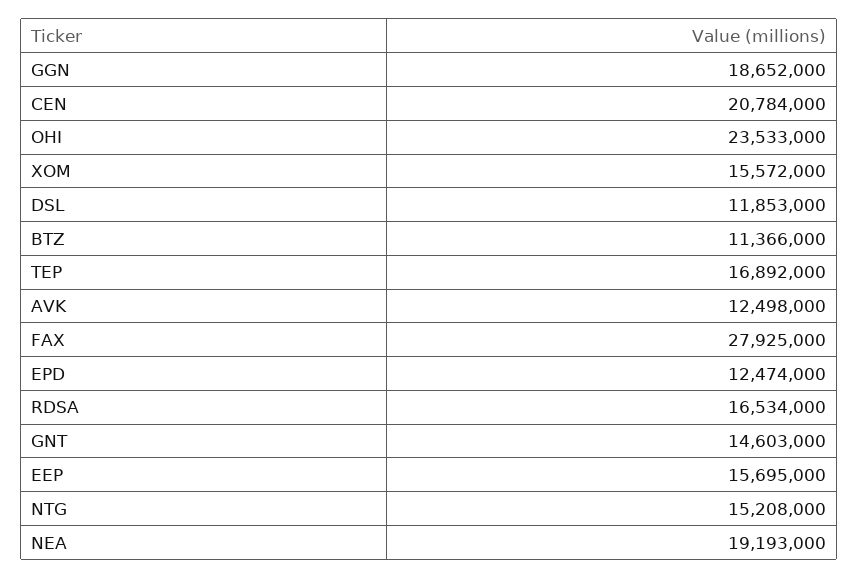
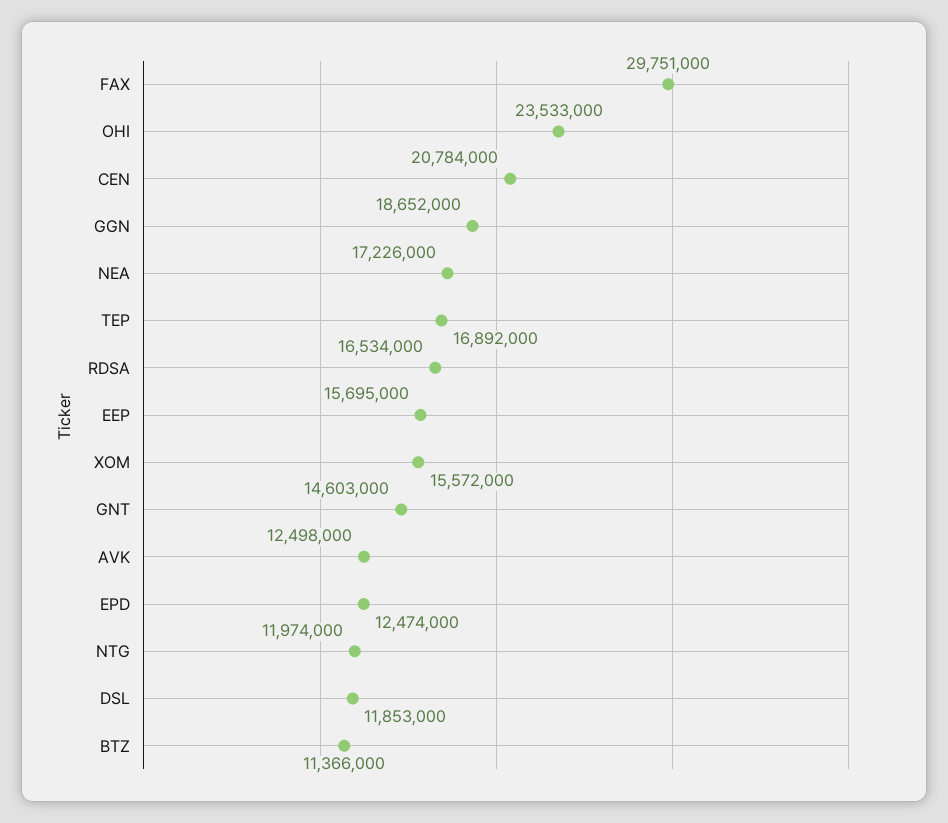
  {
    "GGN": 18652000,
    "CEN": 20784000,
    "OHI": 23533000,
    "XOM": 15572000,
    "DSL": 11853000,
    "BTZ": 11366000,
    "TEP": 16892000,
    "AVK": 12498000,
-   "FAX": 27925000,
+   "FAX": 29751000,
    "EPD": 12474000,
    "RDSA": 16534000,
    "GNT": 14603000,
    "EEP": 15695000,
-   "NTG": 15208000,
+   "NTG": 11974000,
-   "NEA": 19193000
+   "NEA": 17226000
  }

